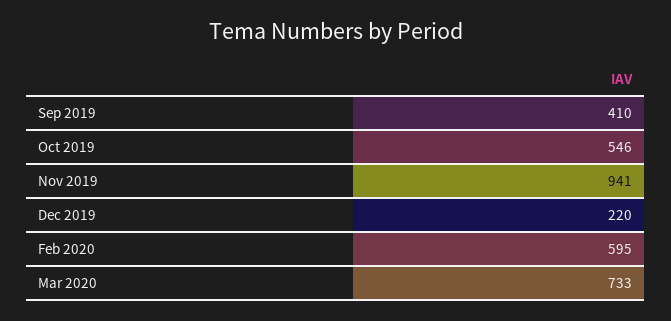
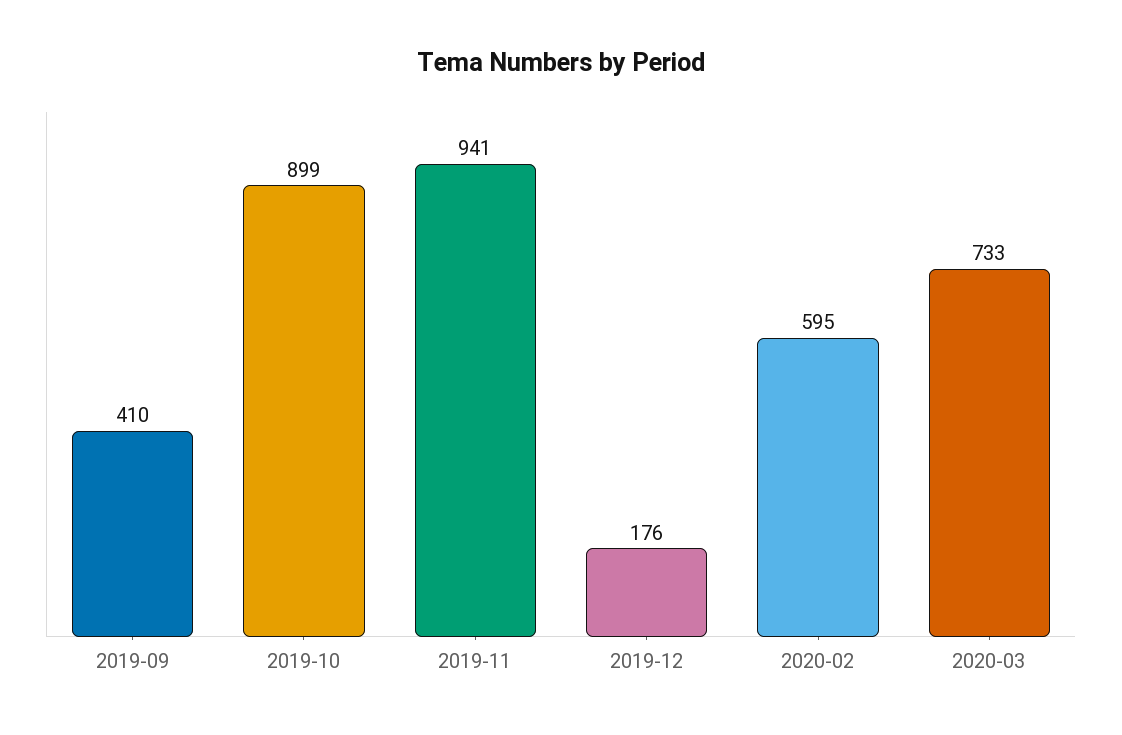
  {
    "Sep 2019": 410,
-   "Oct 2019": 546,
+   "Oct 2019": 899,
    "Nov 2019": 941,
-   "Dec 2019": 220,
+   "Dec 2019": 176,
    "Feb 2020": 595,
    "Mar 2020": 733
  }

